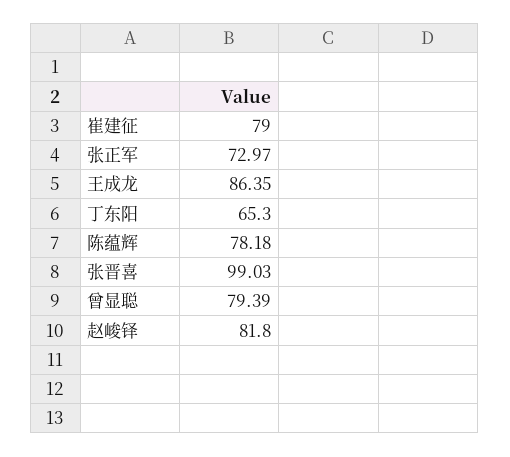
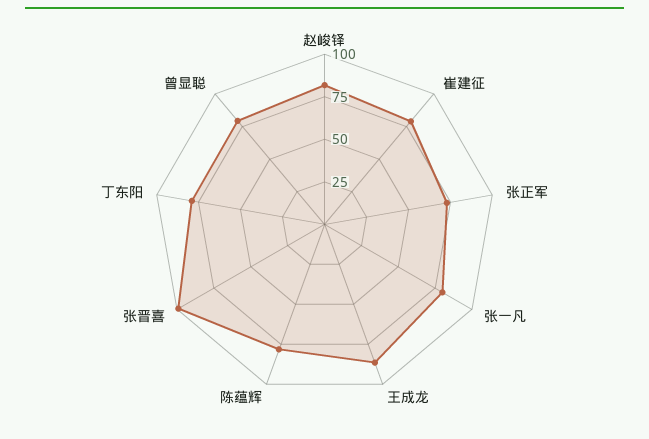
  {
    "崔建征": 79,
    "张正军": 72.97,
    "王成龙": 86.35,
-   "丁东阳": 65.3,
+   "丁东阳": 80,
    "陈蕴辉": 78.18,
    "张晋喜": 99.03,
    "曾显聪": 79.39,
-   "赵峻铎": 81.8
+   "赵峻铎": 81.8,
+   "张一凡": 80
  }

